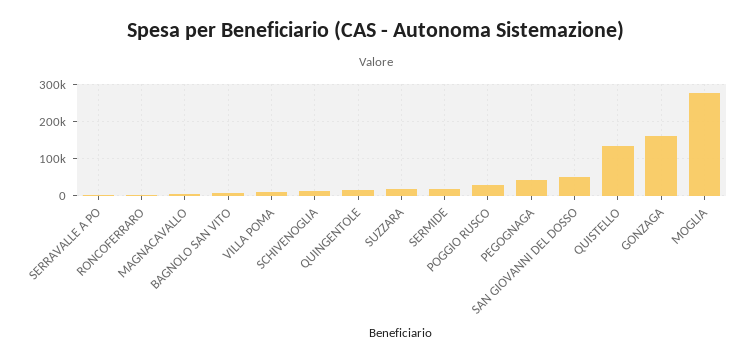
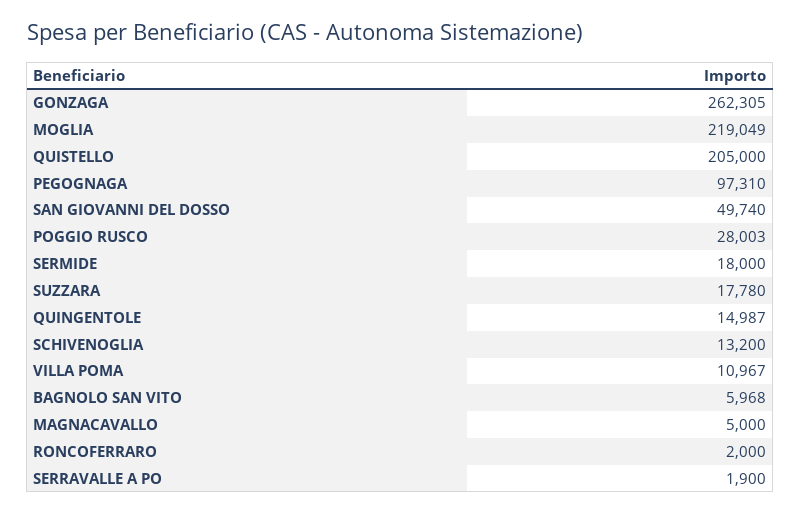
  {
    "SERRAVALLE A PO": 1900,
    "RONCOFERRARO": 2000,
    "MAGNACAVALLO": 5000,
    "BAGNOLO SAN VITO": 5968,
    "VILLA POMA": 10967,
    "SCHIVENOGLIA": 13200,
    "QUINGENTOLE": 14987,
    "SUZZARA": 17780,
    "SERMIDE": 18000,
    "POGGIO RUSCO": 28003,
-   "PEGOGNAGA": 40000,
+   "PEGOGNAGA": 97310,
    "SAN GIOVANNI DEL DOSSO": 49740,
-   "QUISTELLO": 140000,
+   "QUISTELLO": 205000,
-   "GONZAGA": 160000,
+   "GONZAGA": 262305,
-   "MOGLIA": 280000
+   "MOGLIA": 219049
  }

